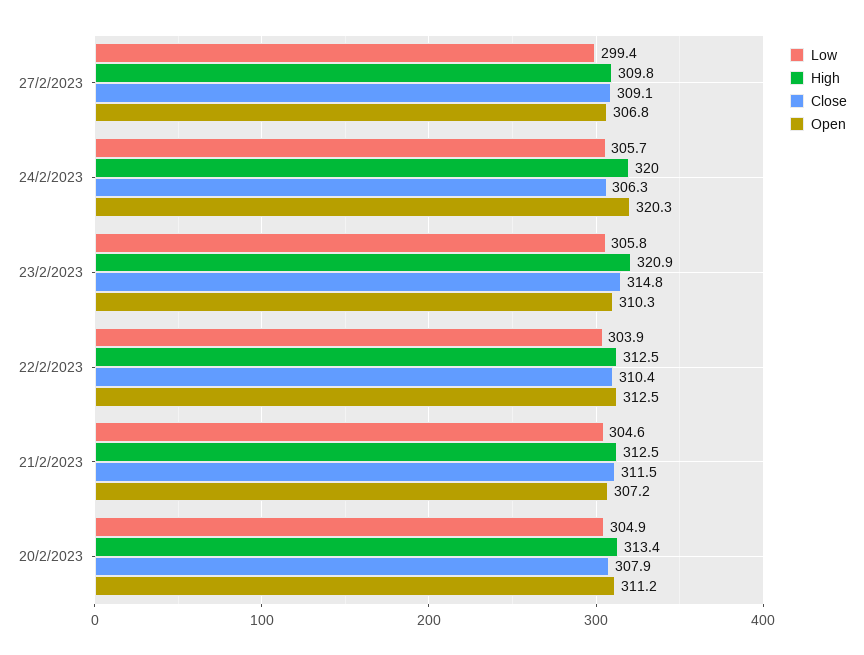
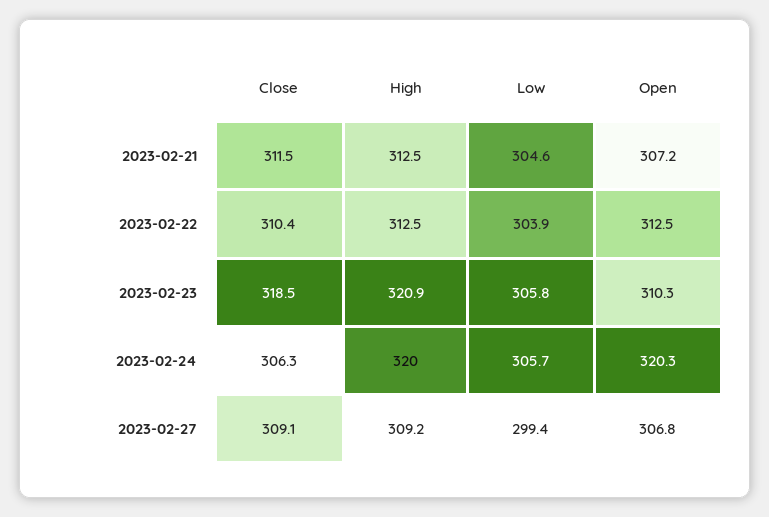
  {
    "Low": {
      "27/2/2023": 299.4,
      "24/2/2023": 305.7,
      "23/2/2023": 305.8,
      "22/2/2023": 303.9,
-     "21/2/2023": 304.6,
+     "21/2/2023": 304.6
-     "20/2/2023": 304.9
    },
    "High": {
-     "27/2/2023": 309.8,
+     "27/2/2023": 309.2,
      "24/2/2023": 320,
      "23/2/2023": 320.9,
      "22/2/2023": 312.5,
-     "21/2/2023": 312.5,
+     "21/2/2023": 312.5
-     "20/2/2023": 313.4
    },
    "Close": {
      "27/2/2023": 309.1,
      "24/2/2023": 306.3,
-     "23/2/2023": 314.8,
+     "23/2/2023": 318.5,
      "22/2/2023": 310.4,
-     "21/2/2023": 311.5,
+     "21/2/2023": 311.5
-     "20/2/2023": 307.9
    },
    "Open": {
      "27/2/2023": 306.8,
      "24/2/2023": 320.3,
      "23/2/2023": 310.3,
      "22/2/2023": 312.5,
-     "21/2/2023": 307.2,
+     "21/2/2023": 307.2
-     "20/2/2023": 311.2
    }
  }

